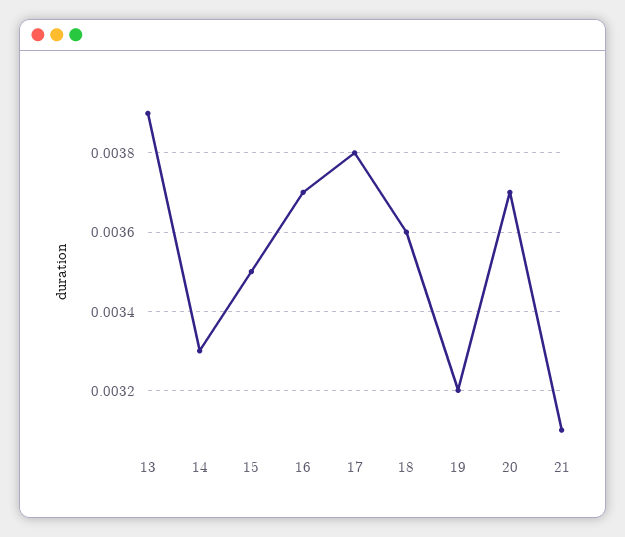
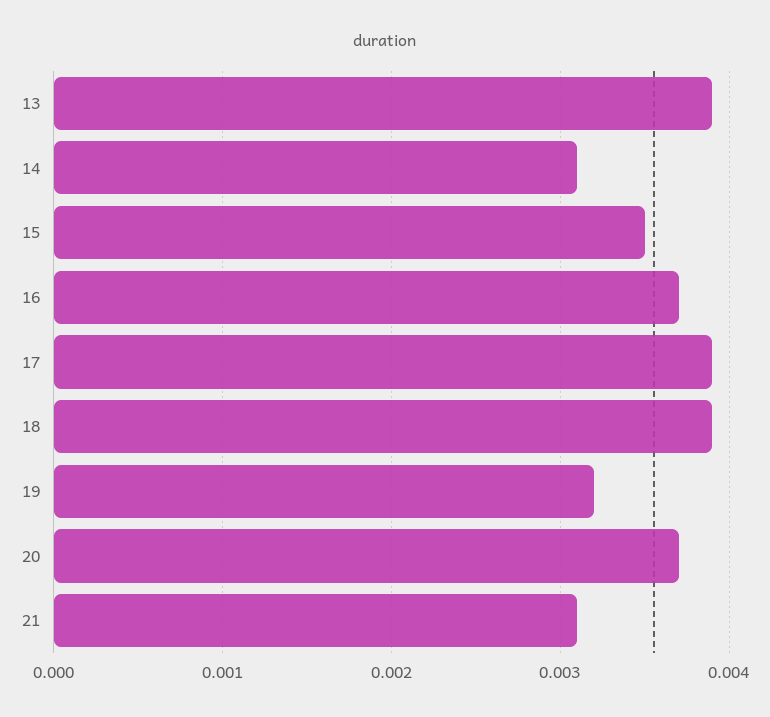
  {
    "13": 0.0039,
-   "14": 0.0033,
+   "14": 0.0031,
    "15": 0.0035,
    "16": 0.0037,
-   "17": 0.0038,
+   "17": 0.0039,
-   "18": 0.0036,
+   "18": 0.0039,
    "19": 0.0032,
    "20": 0.0037,
    "21": 0.0031
  }

